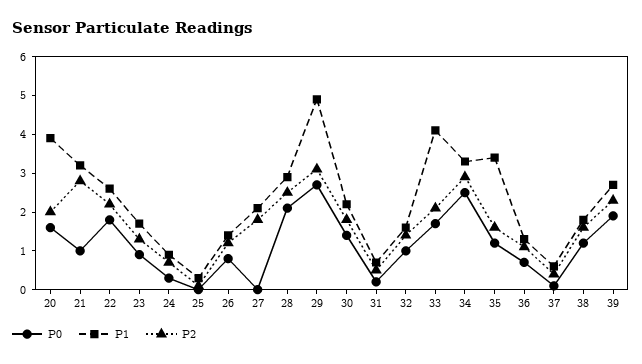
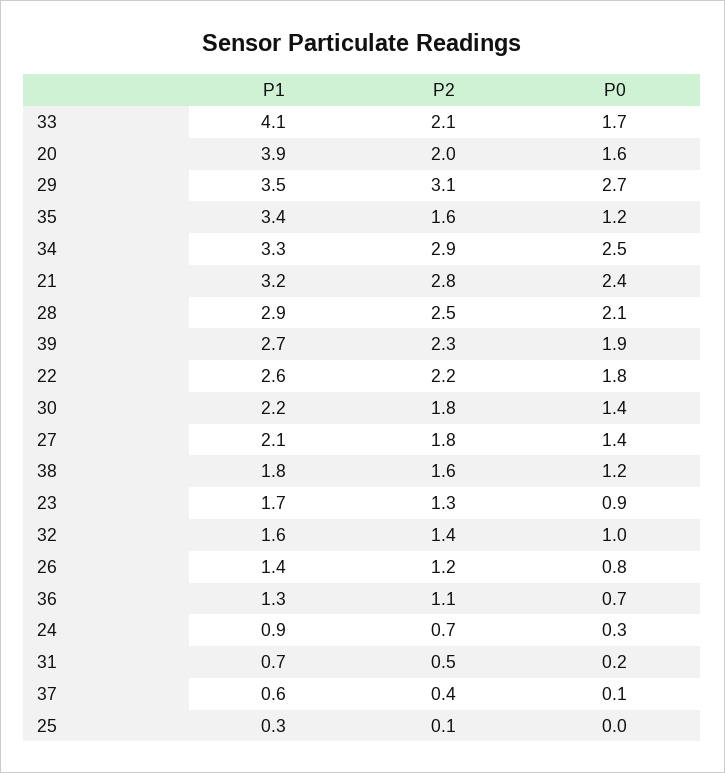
  {
    "P0": {
      "20": 1.6,
-     "21": 1,
+     "21": 2.4,
      "22": 1.8,
      "23": 0.9,
      "24": 0.3,
      "25": 0,
      "26": 0.8,
-     "27": 0,
+     "27": 1.4,
      "28": 2.1,
      "29": 2.7,
      "30": 1.4,
      "31": 0.2,
      "32": 1,
      "33": 1.7,
      "34": 2.5,
      "35": 1.2,
      "36": 0.7,
      "37": 0.1,
      "38": 1.2,
      "39": 1.9
    },
    "P1": {
      "20": 3.9,
      "21": 3.2,
      "22": 2.6,
      "23": 1.7,
      "24": 0.9,
      "25": 0.3,
      "26": 1.4,
      "27": 2.1,
      "28": 2.9,
-     "29": 5,
+     "29": 3.5,
      "30": 2.2,
      "31": 0.7,
      "32": 1.6,
      "33": 4.1,
      "34": 3.3,
      "35": 3.4,
      "36": 1.3,
      "37": 0.6,
      "38": 1.8,
      "39": 2.7
    },
    "P2": {
      "20": 2,
      "21": 2.8,
      "22": 2.2,
      "23": 1.3,
      "24": 0.7,
      "25": 0.1,
      "26": 1.2,
      "27": 1.8,
      "28": 2.5,
      "29": 3.1,
      "30": 1.8,
      "31": 0.5,
      "32": 1.4,
      "33": 2.1,
      "34": 2.9,
      "35": 1.6,
      "36": 1.1,
      "37": 0.4,
      "38": 1.6,
      "39": 2.3
    }
  }

